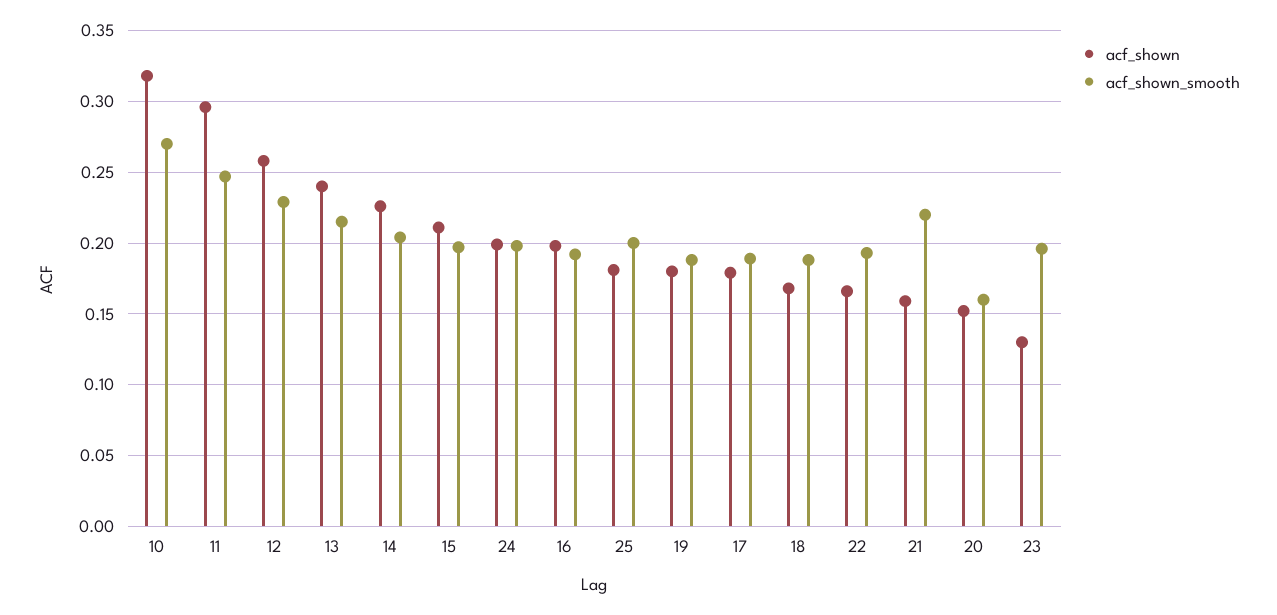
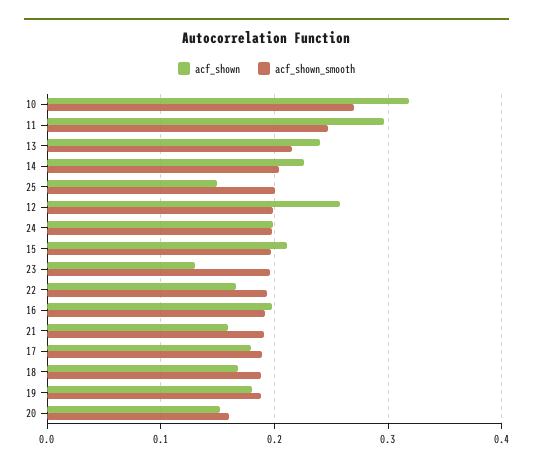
  {
    "acf_shown": {
      "10": 0.32,
      "11": 0.295,
      "12": 0.26,
      "13": 0.24,
      "14": 0.225,
      "15": 0.21,
      "24": 0.2,
      "16": 0.2,
-     "25": 0.18,
+     "25": 0.15,
      "19": 0.18,
      "17": 0.18,
      "18": 0.17,
      "22": 0.165,
      "21": 0.16,
      "20": 0.15,
      "23": 0.13
    },
    "acf_shown_smooth": {
      "10": 0.27,
      "11": 0.245,
-     "12": 0.23,
+     "12": 0.2,
      "13": 0.215,
      "14": 0.205,
      "15": 0.195,
      "24": 0.2,
      "16": 0.19,
      "25": 0.2,
      "19": 0.19,
      "17": 0.19,
      "18": 0.19,
      "22": 0.195,
-     "21": 0.22,
+     "21": 0.19,
      "20": 0.16,
      "23": 0.195
    }
  }

